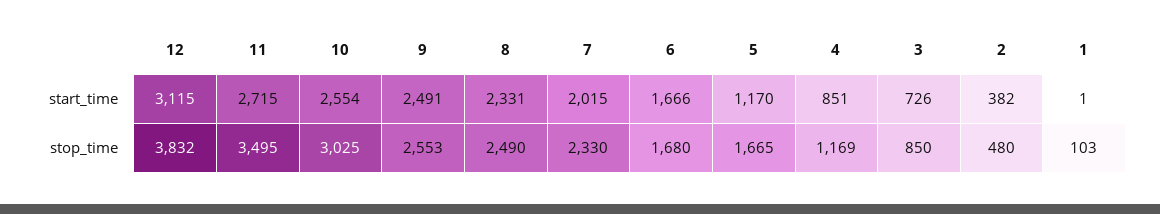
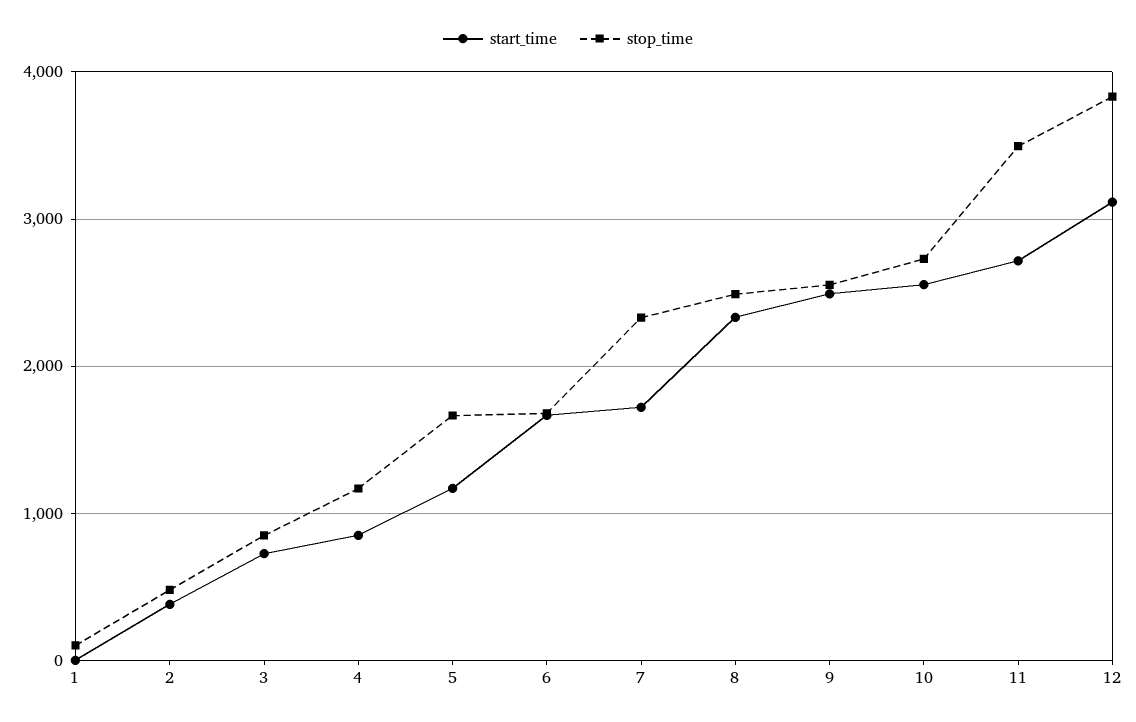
  {
    "start_time": {
      "12": 3115,
      "11": 2715,
      "10": 2554,
      "9": 2491,
      "8": 2331,
-     "7": 2015,
+     "7": 1700,
      "6": 1666,
      "5": 1170,
      "4": 851,
      "3": 726,
      "2": 382,
      "1": 1
    },
    "stop_time": {
      "12": 3832,
      "11": 3495,
-     "10": 3025,
+     "10": 2700,
      "9": 2553,
      "8": 2490,
      "7": 2330,
      "6": 1680,
      "5": 1665,
      "4": 1169,
      "3": 850,
      "2": 480,
      "1": 103
    }
  }

